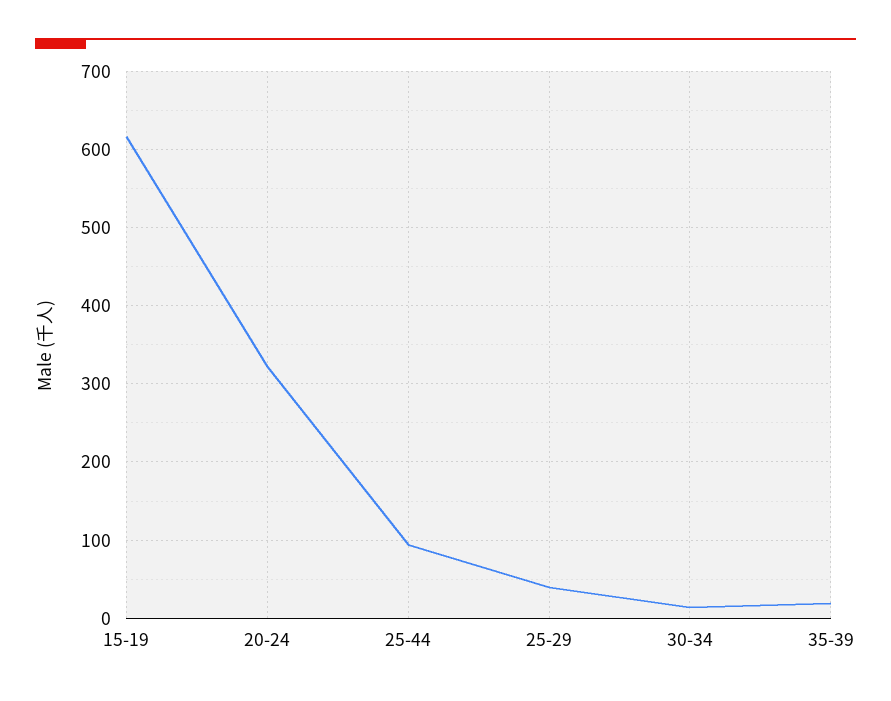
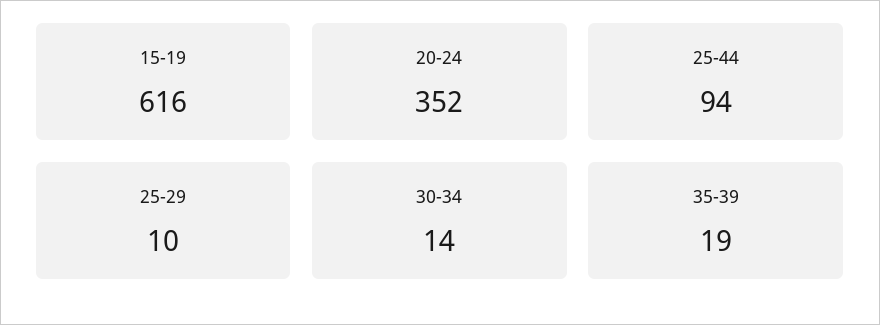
  {
    "15-19": 616,
-   "20-24": 320,
+   "20-24": 352,
    "25-44": 94,
-   "25-29": 40,
+   "25-29": 10,
    "30-34": 14,
    "35-39": 19
  }

